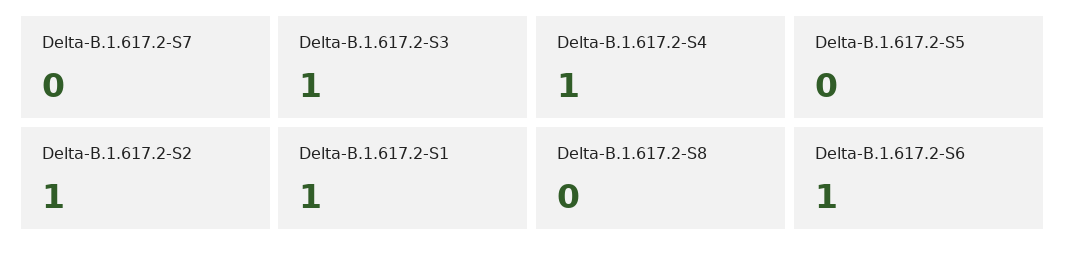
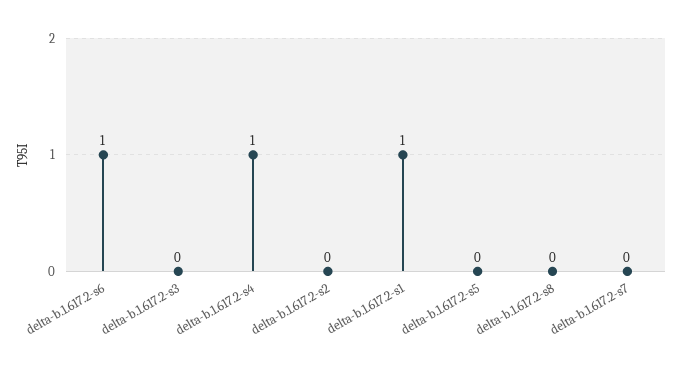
  {
    "Delta-B.1.617.2-S7": 0,
-   "Delta-B.1.617.2-S3": 1,
+   "Delta-B.1.617.2-S3": 0,
    "Delta-B.1.617.2-S4": 1,
    "Delta-B.1.617.2-S5": 0,
-   "Delta-B.1.617.2-S2": 1,
+   "Delta-B.1.617.2-S2": 0,
    "Delta-B.1.617.2-S1": 1,
    "Delta-B.1.617.2-S8": 0,
    "Delta-B.1.617.2-S6": 1
  }

